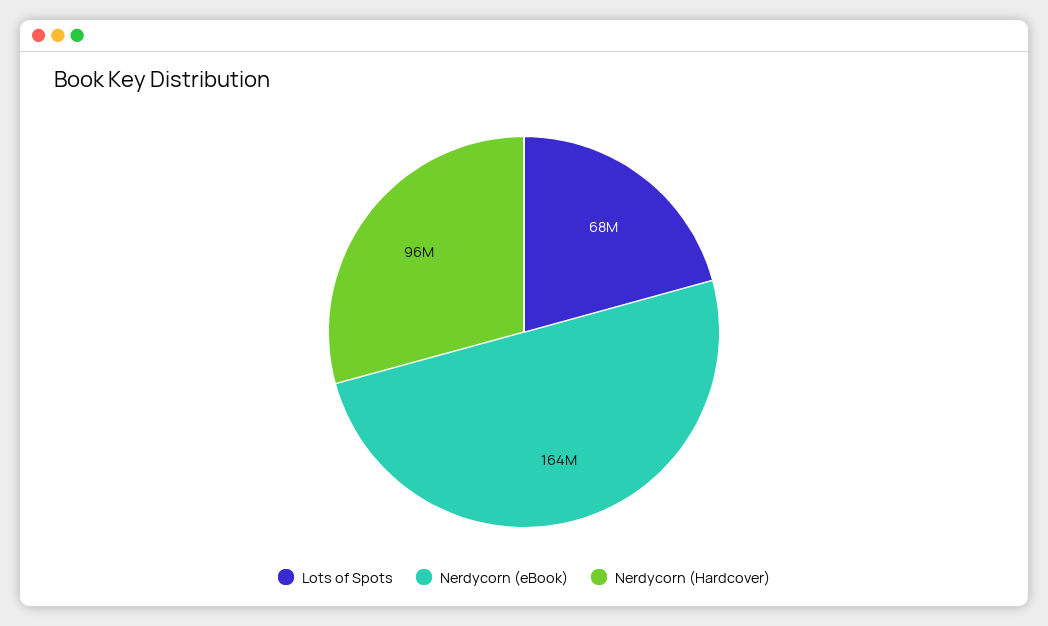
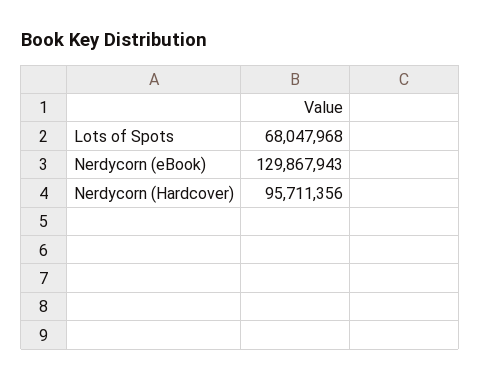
  {
    "Lots of Spots": 68047968,
-   "Nerdycorn (eBook)": 164000000,
+   "Nerdycorn (eBook)": 129867943,
    "Nerdycorn (Hardcover)": 95711356
  }

